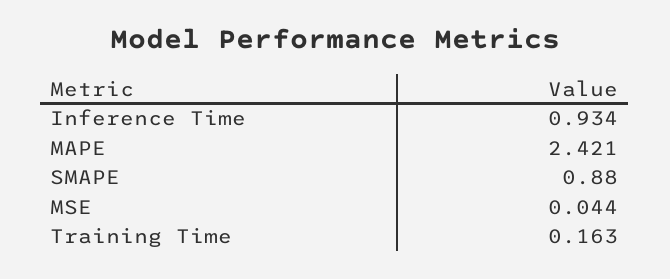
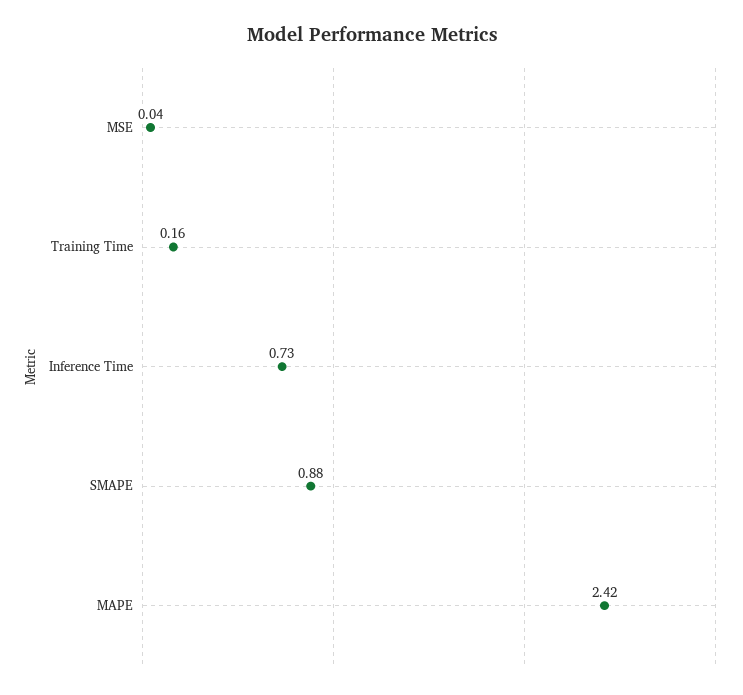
  {
-   "Inference Time": 0.934,
+   "Inference Time": 0.73,
    "MAPE": 2.421,
    "SMAPE": 0.88,
    "MSE": 0.044,
    "Training Time": 0.163
  }

